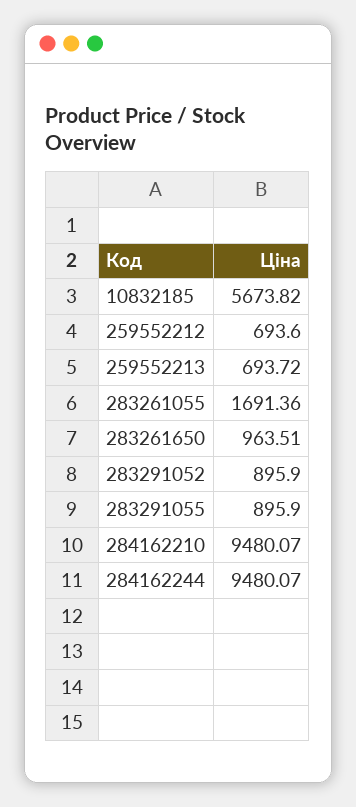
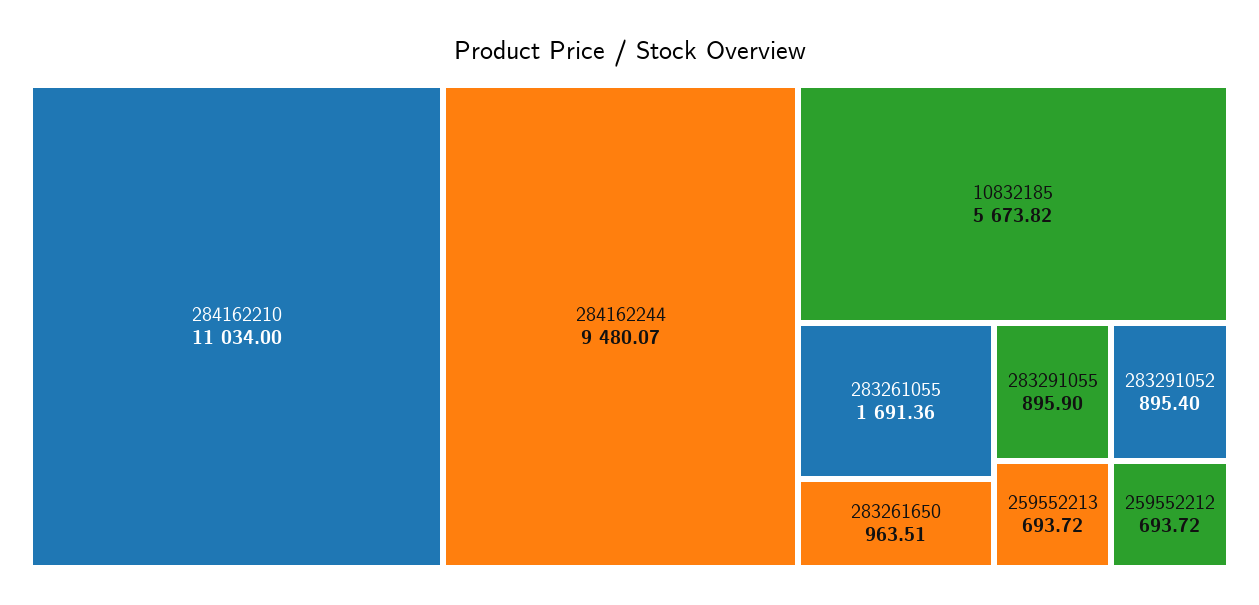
  {
    "10832185": 5673.82,
-   "259552212": 693.6,
+   "259552212": 693.72,
    "259552213": 693.72,
    "283261055": 1691.36,
    "283261650": 963.51,
-   "283291052": 895.9,
+   "283291052": 895.4,
    "283291055": 895.9,
-   "284162210": 9480.07,
+   "284162210": 11034,
    "284162244": 9480.07
  }

